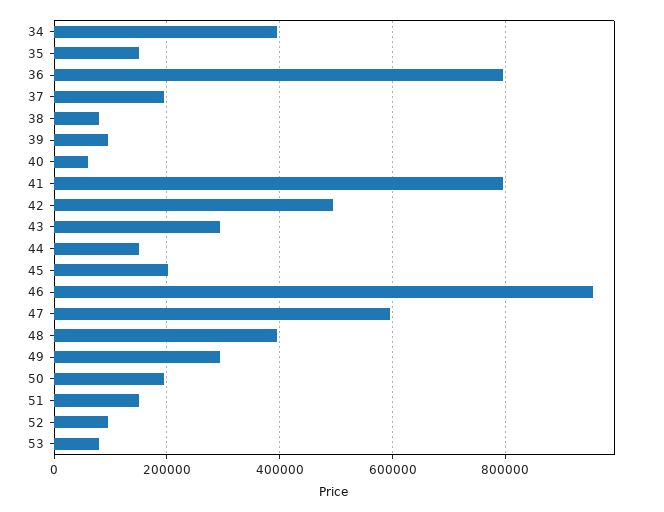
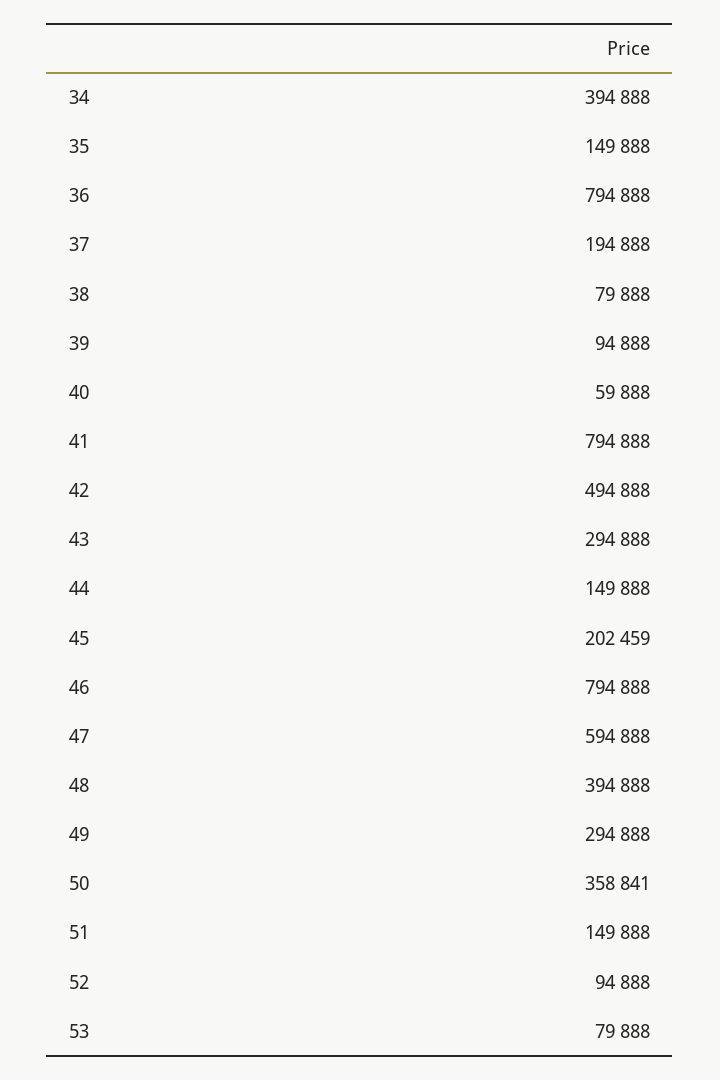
  {
    "34": 394888,
    "35": 149888,
    "36": 794888,
    "37": 194888,
    "38": 79888,
    "39": 94888,
    "40": 59888,
    "41": 794888,
    "42": 494888,
    "43": 294888,
    "44": 149888,
    "45": 202459,
-   "46": 960000,
+   "46": 794888,
    "47": 594888,
    "48": 394888,
    "49": 294888,
-   "50": 200000,
+   "50": 358841,
    "51": 149888,
    "52": 94888,
    "53": 79888
  }

